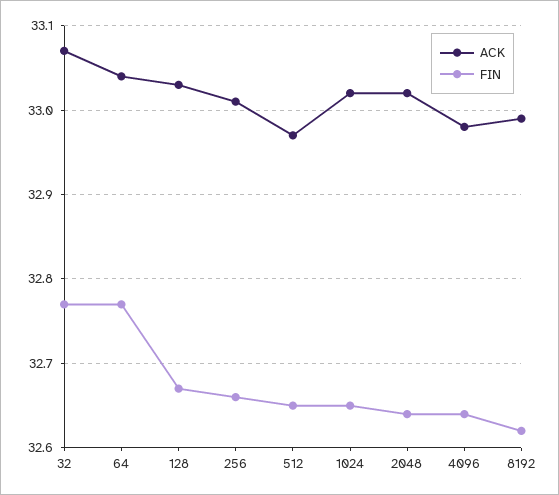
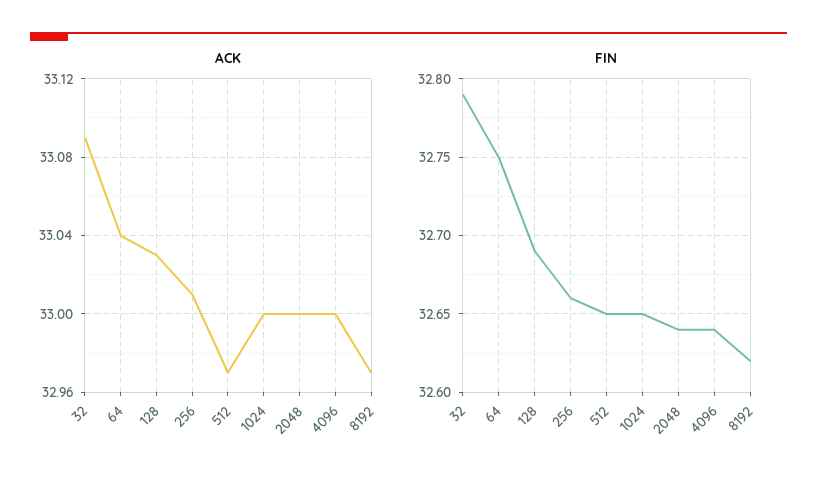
  {
    "ACK": {
-     "32": 33.07,
+     "32": 33.09,
      "64": 33.04,
      "128": 33.03,
      "256": 33.01,
      "512": 32.97,
-     "1024": 33.02,
+     "1024": 33,
-     "2048": 33.02,
+     "2048": 33,
-     "4096": 32.98,
+     "4096": 33,
-     "8192": 32.99
+     "8192": 32.97
    },
    "FIN": {
-     "32": 32.77,
+     "32": 32.79,
-     "64": 32.77,
+     "64": 32.75,
-     "128": 32.67,
+     "128": 32.69,
      "256": 32.66,
      "512": 32.65,
      "1024": 32.65,
      "2048": 32.64,
      "4096": 32.64,
      "8192": 32.62
    }
  }

